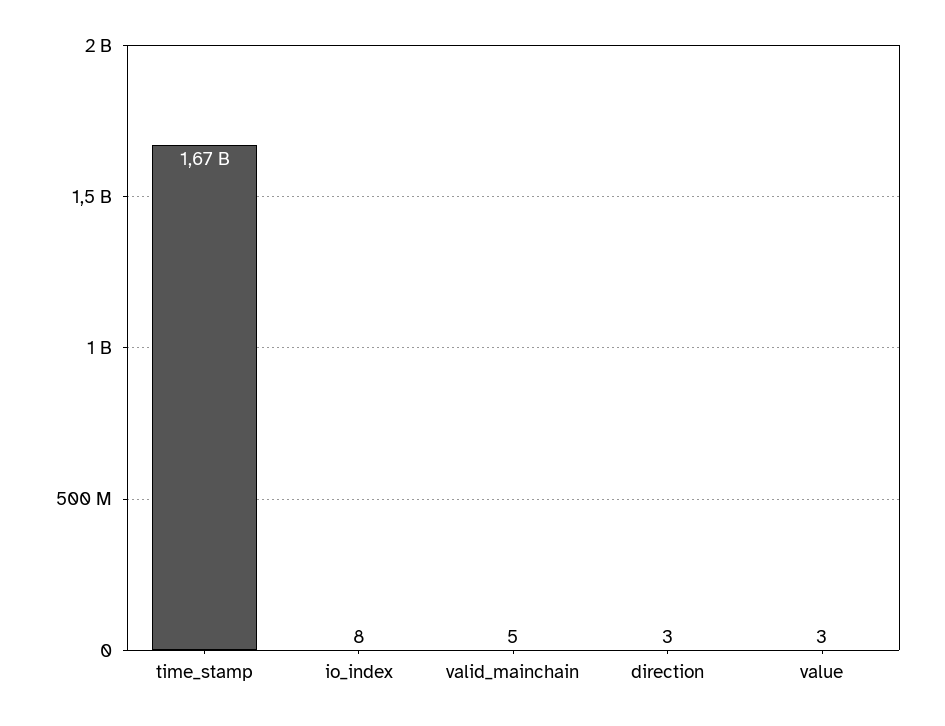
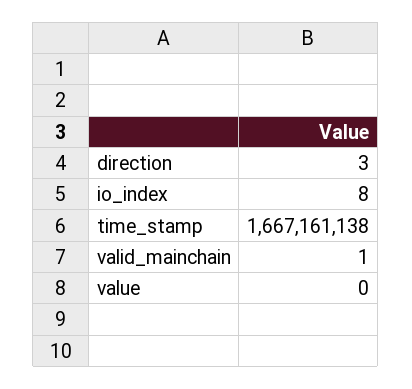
  {
    "time_stamp": 1667161138,
    "io_index": 8,
-   "valid_mainchain": 5,
+   "valid_mainchain": 1,
    "direction": 3,
-   "value": 3
+   "value": 0
  }

